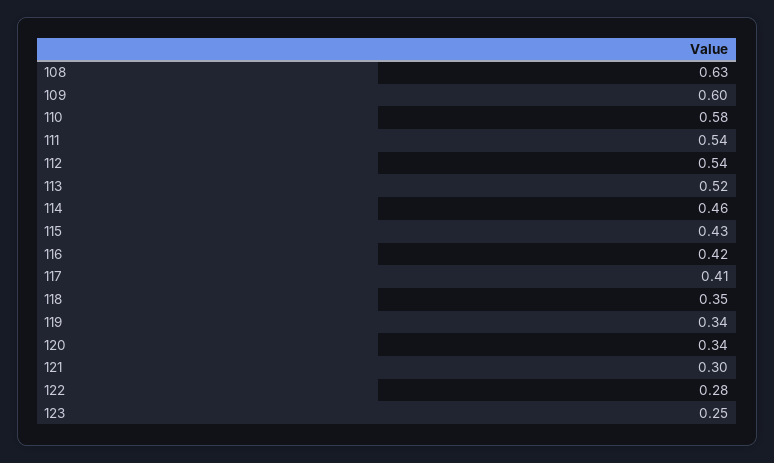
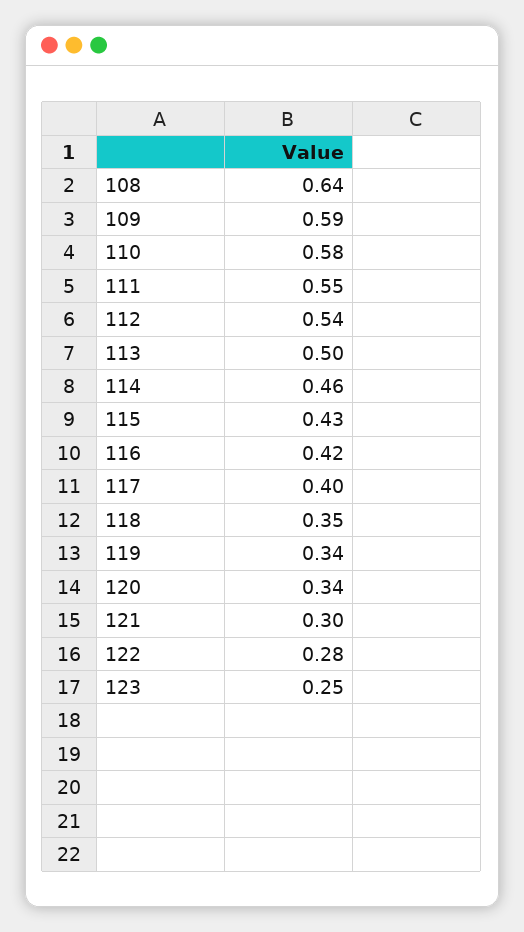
  {
-   "108": 0.63,
+   "108": 0.64,
-   "109": 0.6,
+   "109": 0.59,
    "110": 0.58,
-   "111": 0.54,
+   "111": 0.55,
    "112": 0.54,
-   "113": 0.52,
+   "113": 0.5,
    "114": 0.46,
    "115": 0.43,
    "116": 0.42,
-   "117": 0.41,
+   "117": 0.4,
    "118": 0.35,
    "119": 0.34,
    "120": 0.34,
    "121": 0.3,
    "122": 0.28,
    "123": 0.25
  }

